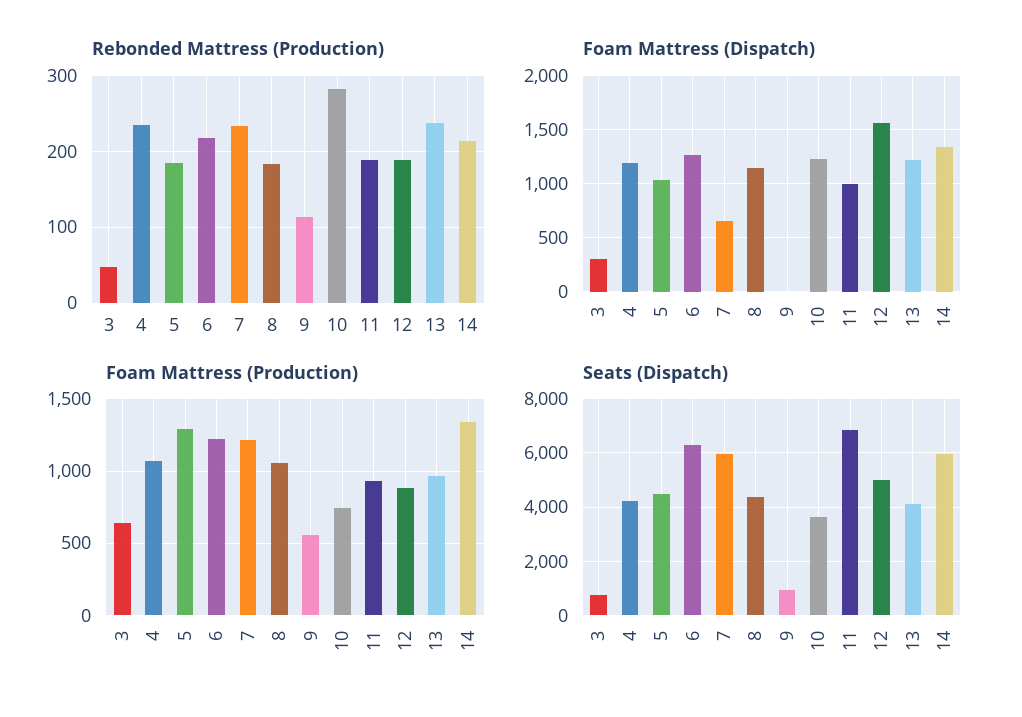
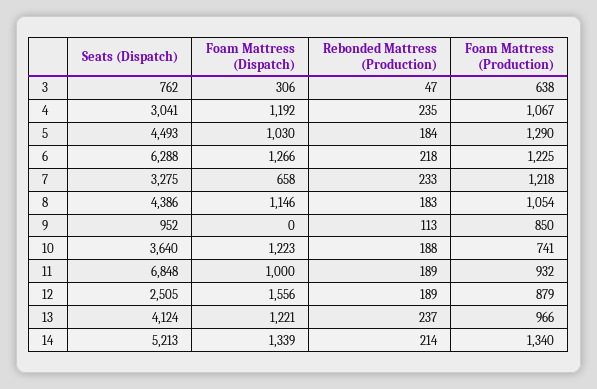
  {
    "Rebonded Mattress (Production)": {
      "3": 47,
      "4": 235,
      "5": 184,
      "6": 218,
      "7": 233,
      "8": 183,
      "9": 113,
-     "10": 280,
+     "10": 188,
      "11": 189,
      "12": 189,
      "13": 237,
      "14": 214
    },
    "Foam Mattress (Dispatch)": {
      "3": 306,
      "4": 1192,
      "5": 1030,
      "6": 1266,
      "7": 658,
      "8": 1146,
      "9": 0,
      "10": 1223,
      "11": 1000,
      "12": 1556,
      "13": 1221,
      "14": 1339
    },
    "Foam Mattress (Production)": {
      "3": 638,
      "4": 1067,
      "5": 1290,
      "6": 1225,
      "7": 1218,
      "8": 1054,
-     "9": 550,
+     "9": 850,
      "10": 741,
      "11": 932,
      "12": 879,
      "13": 966,
      "14": 1340
    },
    "Seats (Dispatch)": {
      "3": 762,
-     "4": 4250,
+     "4": 3041,
      "5": 4493,
      "6": 6288,
-     "7": 6000,
+     "7": 3275,
      "8": 4386,
      "9": 952,
      "10": 3640,
      "11": 6848,
-     "12": 5000,
+     "12": 2505,
      "13": 4124,
-     "14": 6000
+     "14": 5213
    }
  }

